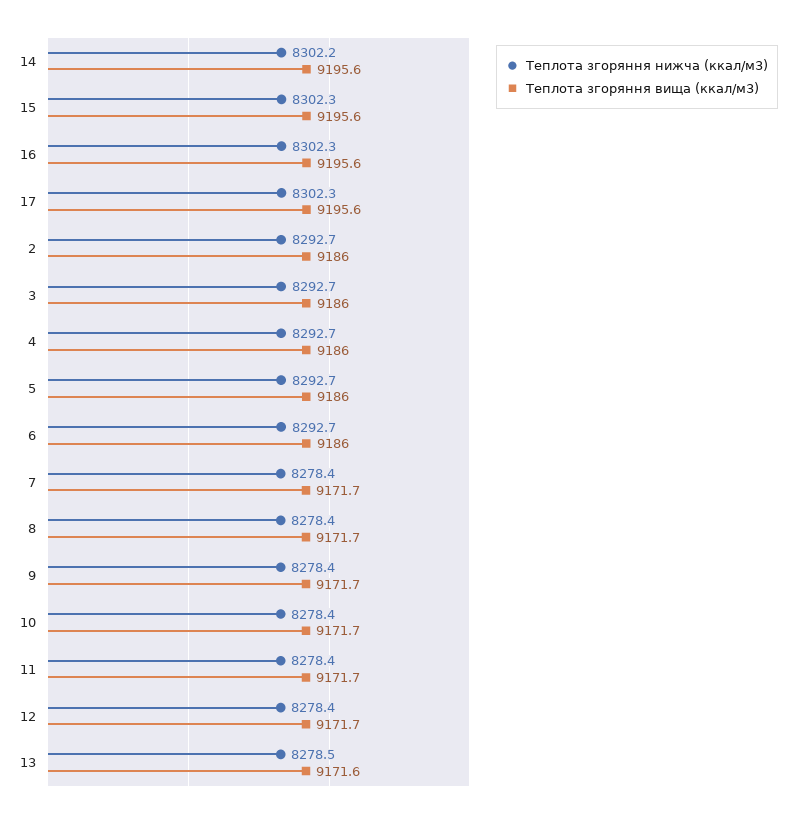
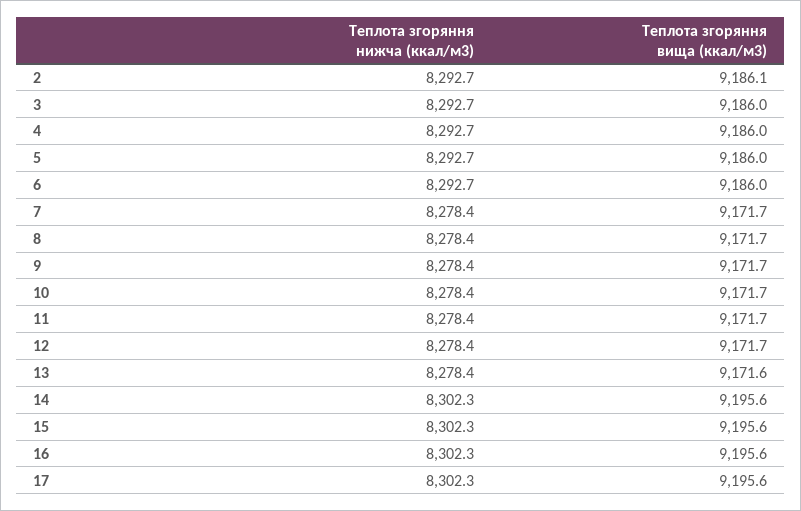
  {
    "Теплота згоряння нижча (ккал/м3)": {
-     "14": 8302.2,
+     "14": 8302.3,
      "15": 8302.3,
      "16": 8302.3,
      "17": 8302.3,
      "2": 8292.7,
      "3": 8292.7,
      "4": 8292.7,
      "5": 8292.7,
      "6": 8292.7,
      "7": 8278.4,
      "8": 8278.4,
      "9": 8278.4,
      "10": 8278.4,
      "11": 8278.4,
      "12": 8278.4,
-     "13": 8278.5
+     "13": 8278.4
    },
    "Теплота згоряння вища (ккал/м3)": {
      "14": 9195.6,
      "15": 9195.6,
      "16": 9195.6,
      "17": 9195.6,
-     "2": 9186,
+     "2": 9186.1,
      "3": 9186,
      "4": 9186,
      "5": 9186,
      "6": 9186,
      "7": 9171.7,
      "8": 9171.7,
      "9": 9171.7,
      "10": 9171.7,
      "11": 9171.7,
      "12": 9171.7,
      "13": 9171.6
    }
  }

